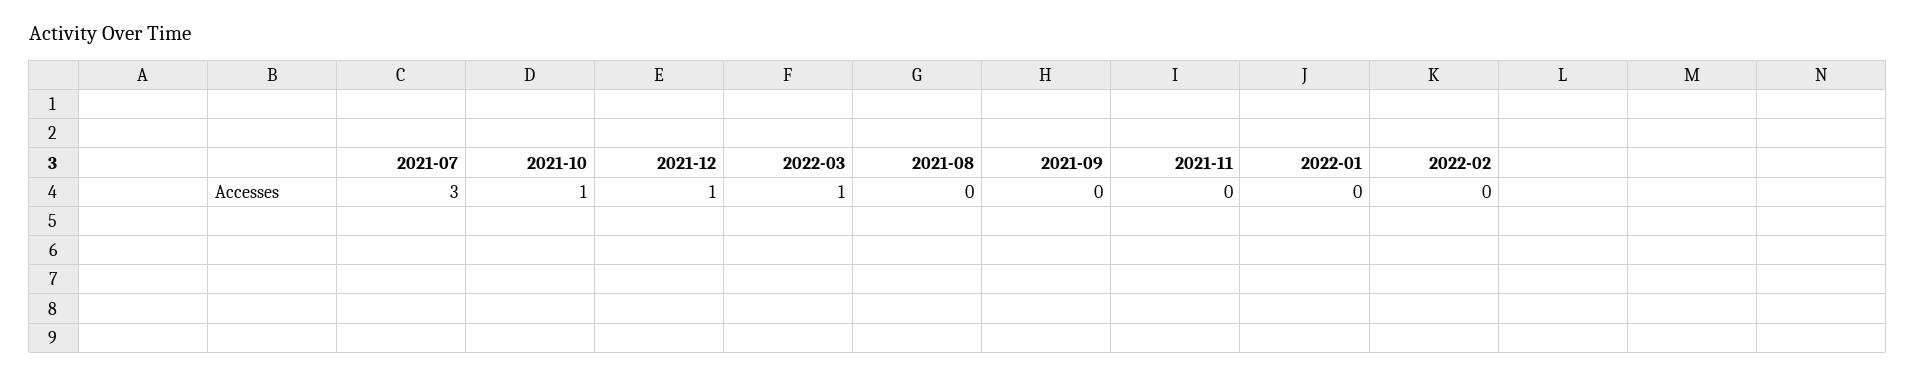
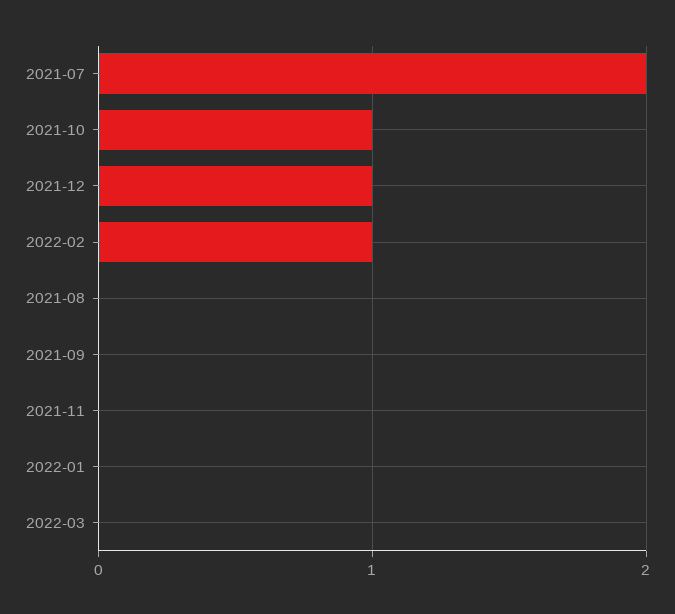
  {
-   "2021-07": 3,
+   "2021-07": 2,
    "2021-10": 1,
    "2021-12": 1,
-   "2022-03": 1,
+   "2022-03": 0,
    "2021-08": 0,
    "2021-09": 0,
    "2021-11": 0,
    "2022-01": 0,
-   "2022-02": 0
+   "2022-02": 1
  }

